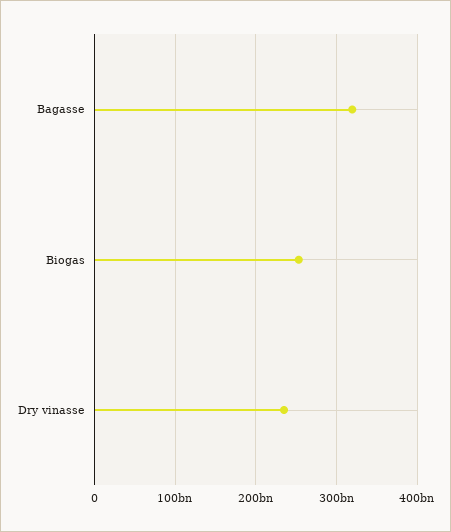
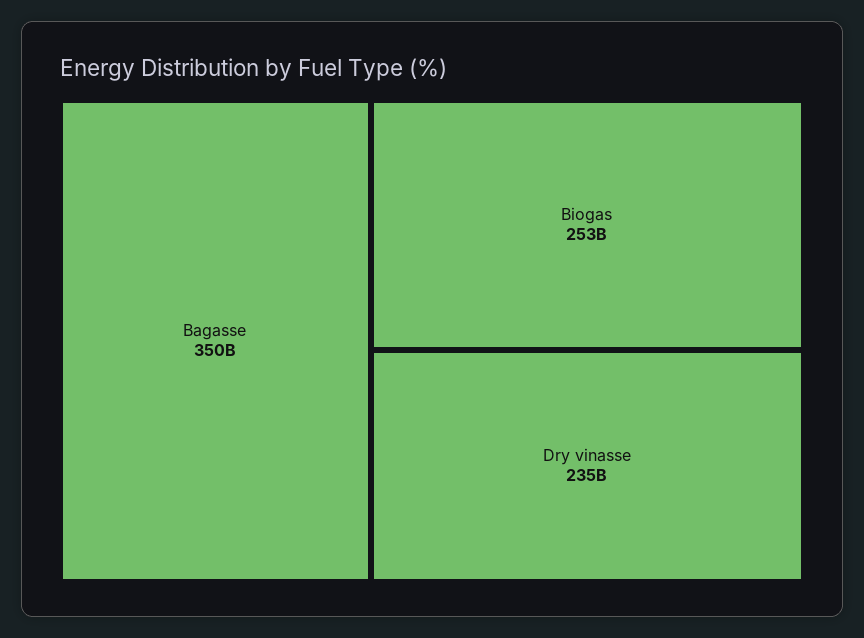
  {
-   "Bagasse": 320000000000,
+   "Bagasse": 350000000000,
    "Biogas": 253000000000,
    "Dry vinasse": 235000000000
  }

